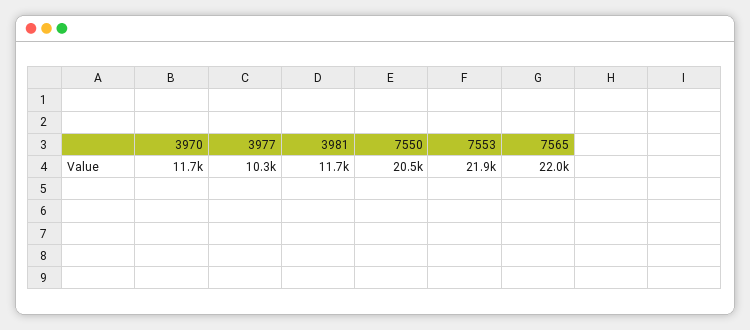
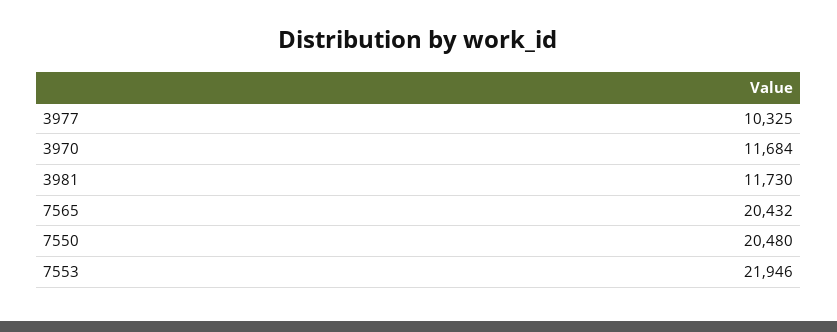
  {
    "3970": 11684,
    "3977": 10325,
    "3981": 11730,
    "7550": 20480,
    "7553": 21946,
-   "7565": 22000
+   "7565": 20432
  }

